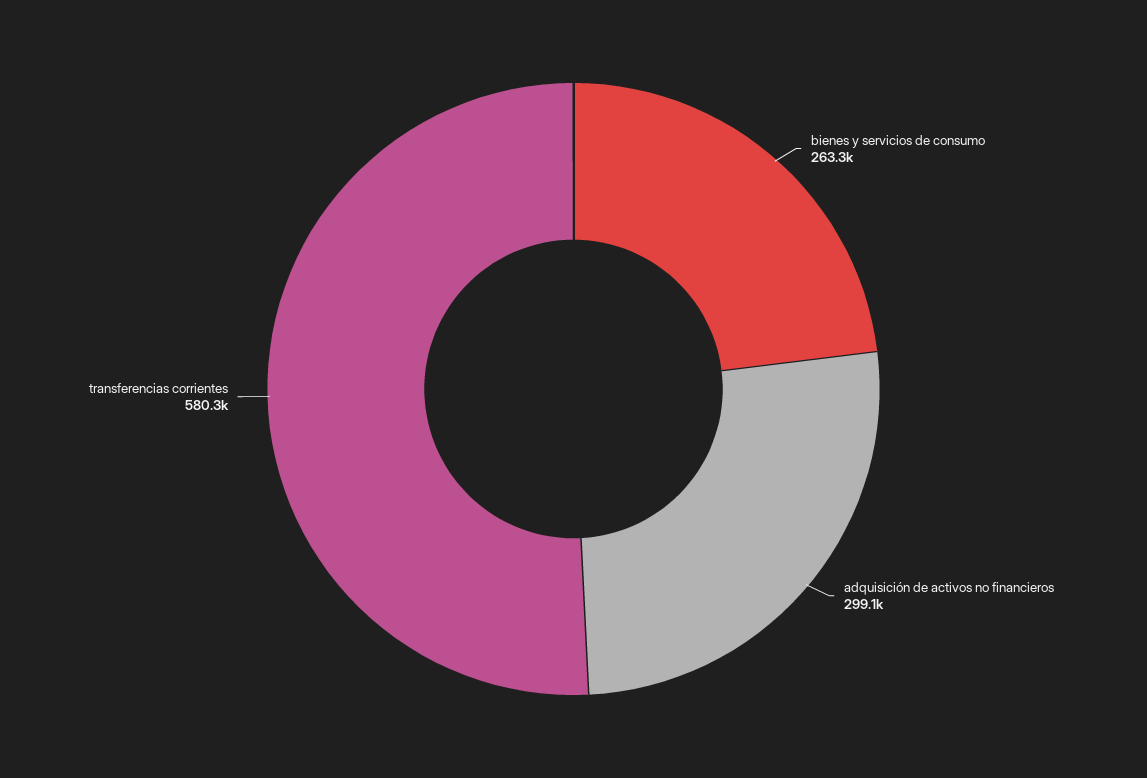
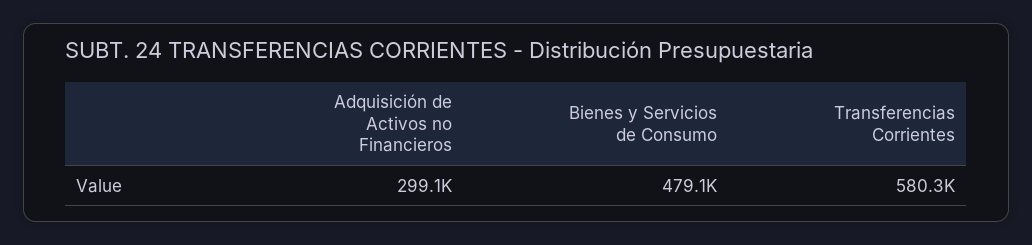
  {
-   "bienes y servicios de consumo": 263300,
+   "bienes y servicios de consumo": 479100,
    "adquisición de activos no financieros": 299100,
    "transferencias corrientes": 580300
  }

